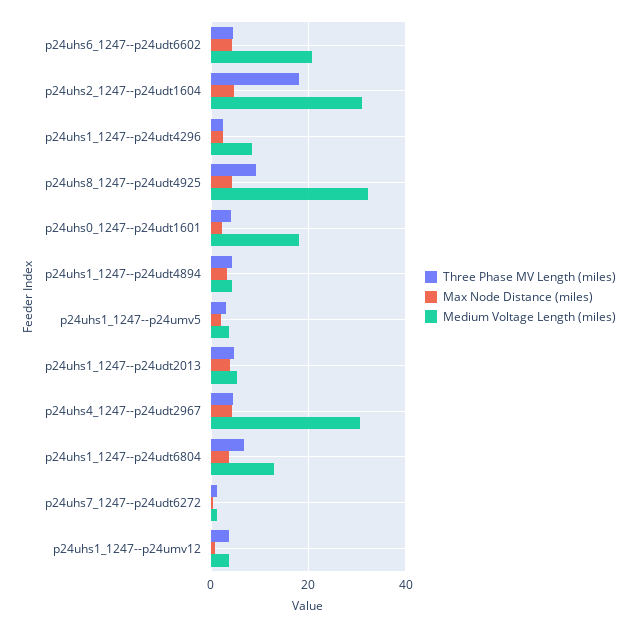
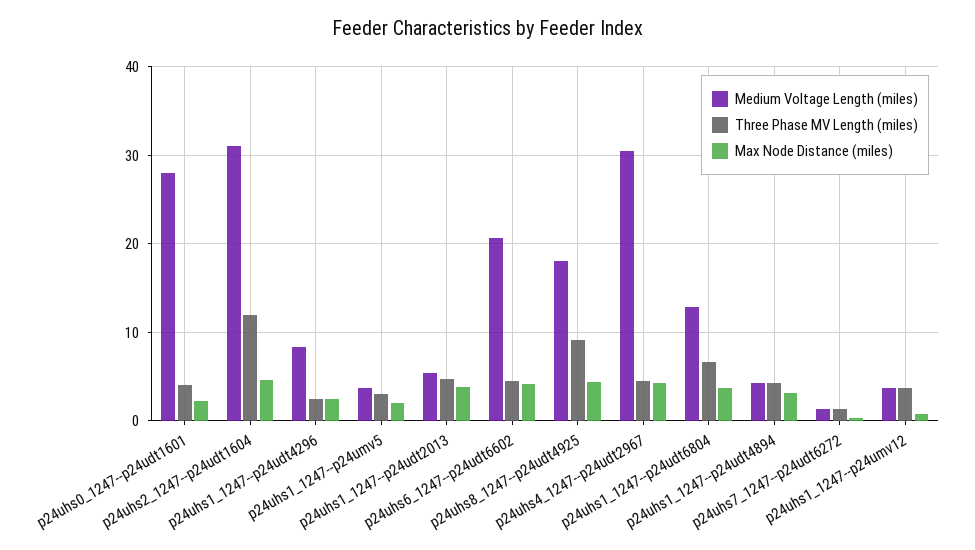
  {
    "Three Phase MV Length (miles)": {
      "p24uhs6_1247--p24udt6602": 5,
-     "p24uhs2_1247--p24udt1604": 18,
+     "p24uhs2_1247--p24udt1604": 12,
      "p24uhs1_1247--p24udt4296": 2,
      "p24uhs8_1247--p24udt4925": 9,
      "p24uhs0_1247--p24udt1601": 4,
      "p24uhs1_1247--p24udt4894": 4,
      "p24uhs1_1247--p24umv5": 3,
      "p24uhs1_1247--p24udt2013": 5,
      "p24uhs4_1247--p24udt2967": 4,
      "p24uhs1_1247--p24udt6804": 7,
      "p24uhs7_1247--p24udt6272": 1,
      "p24uhs1_1247--p24umv12": 4
    },
    "Max Node Distance (miles)": {
      "p24uhs6_1247--p24udt6602": 4,
      "p24uhs2_1247--p24udt1604": 5,
      "p24uhs1_1247--p24udt4296": 2,
      "p24uhs8_1247--p24udt4925": 4,
      "p24uhs0_1247--p24udt1601": 2,
      "p24uhs1_1247--p24udt4894": 3,
      "p24uhs1_1247--p24umv5": 2,
      "p24uhs1_1247--p24udt2013": 4,
      "p24uhs4_1247--p24udt2967": 4,
      "p24uhs1_1247--p24udt6804": 4,
      "p24uhs7_1247--p24udt6272": 0,
      "p24uhs1_1247--p24umv12": 1
    },
    "Medium Voltage Length (miles)": {
      "p24uhs6_1247--p24udt6602": 21,
      "p24uhs2_1247--p24udt1604": 31,
      "p24uhs1_1247--p24udt4296": 8,
-     "p24uhs8_1247--p24udt4925": 32,
+     "p24uhs8_1247--p24udt4925": 18,
-     "p24uhs0_1247--p24udt1601": 18,
+     "p24uhs0_1247--p24udt1601": 28,
      "p24uhs1_1247--p24udt4894": 4,
      "p24uhs1_1247--p24umv5": 4,
      "p24uhs1_1247--p24udt2013": 5,
      "p24uhs4_1247--p24udt2967": 31,
      "p24uhs1_1247--p24udt6804": 13,
      "p24uhs7_1247--p24udt6272": 1,
      "p24uhs1_1247--p24umv12": 4
    }
  }

